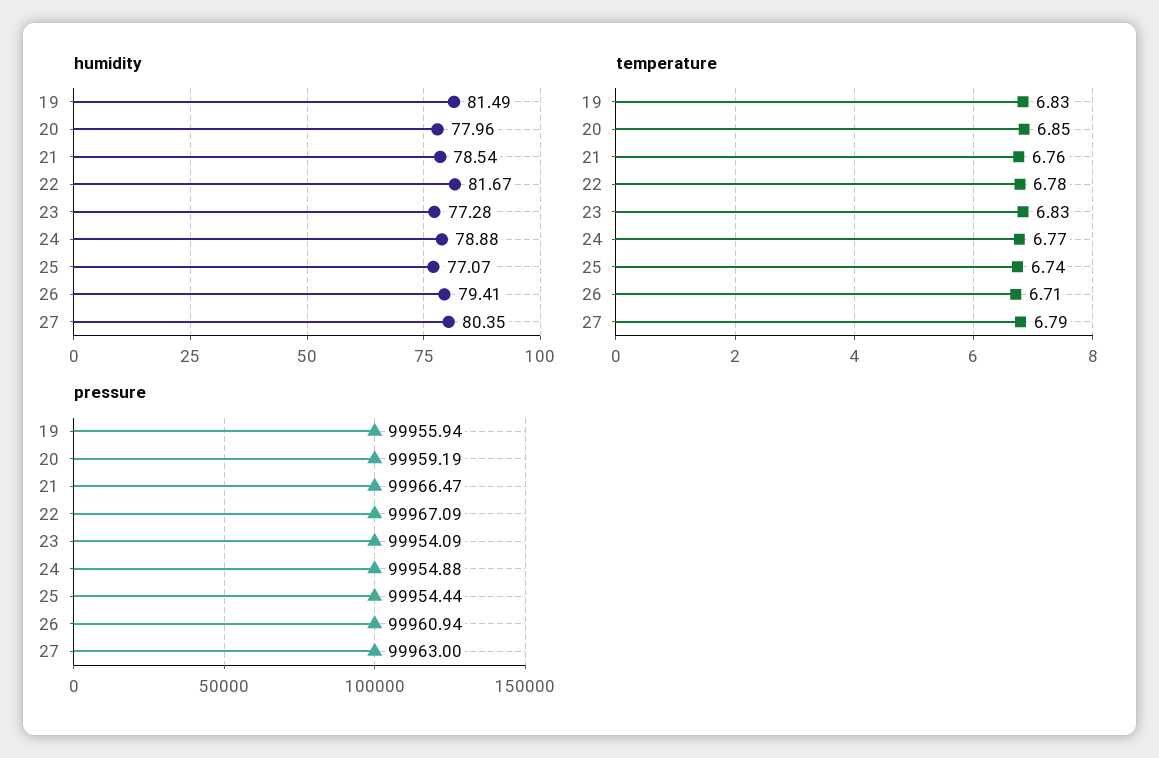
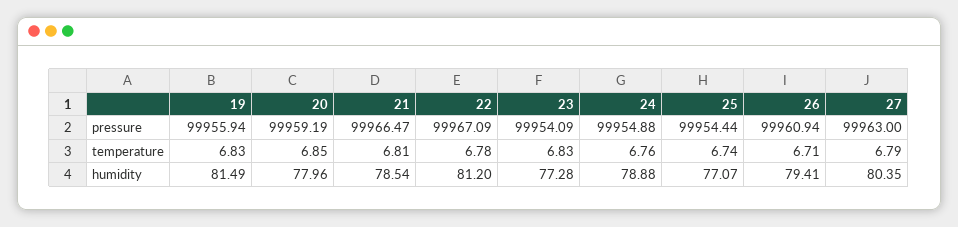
  {
    "humidity": {
      "19": 81.49,
      "20": 77.96,
      "21": 78.54,
-     "22": 81.67,
+     "22": 81.2,
      "23": 77.28,
      "24": 78.88,
      "25": 77.07,
      "26": 79.41,
      "27": 80.35
    },
    "temperature": {
      "19": 6.83,
      "20": 6.85,
-     "21": 6.76,
+     "21": 6.81,
      "22": 6.78,
      "23": 6.83,
-     "24": 6.77,
+     "24": 6.76,
      "25": 6.74,
      "26": 6.71,
      "27": 6.79
    },
    "pressure": {
      "19": 99955.94,
      "20": 99959.19,
      "21": 99966.47,
      "22": 99967.09,
      "23": 99954.09,
      "24": 99954.88,
      "25": 99954.44,
      "26": 99960.94,
      "27": 99963
    }
  }

